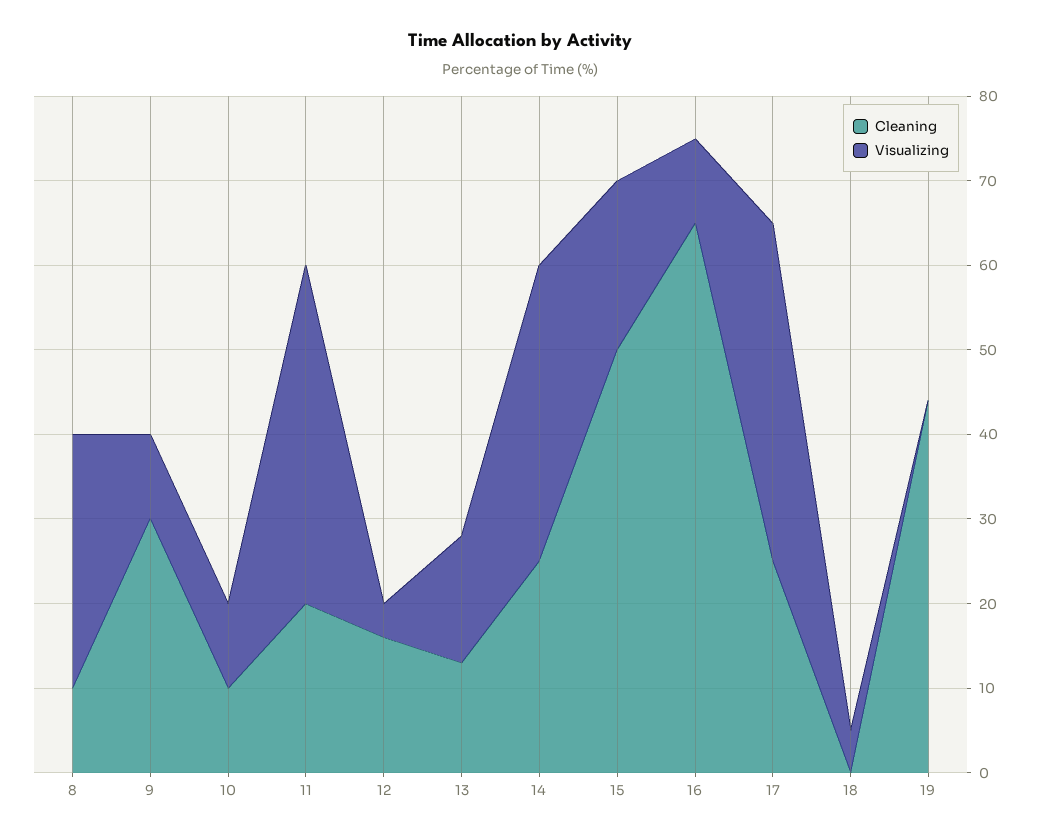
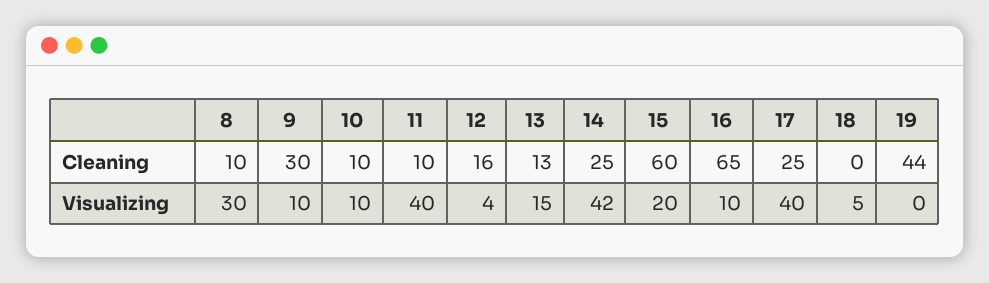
  {
    "Cleaning": {
      "8": 10,
      "9": 30,
      "10": 10,
-     "11": 20,
+     "11": 10,
      "12": 16,
      "13": 13,
      "14": 25,
-     "15": 50,
+     "15": 60,
      "16": 65,
      "17": 25,
      "18": 0,
      "19": 44
    },
    "Visualizing": {
      "8": 30,
      "9": 10,
      "10": 10,
      "11": 40,
      "12": 4,
      "13": 15,
-     "14": 35,
+     "14": 42,
      "15": 20,
      "16": 10,
      "17": 40,
      "18": 5,
      "19": 0
    }
  }

